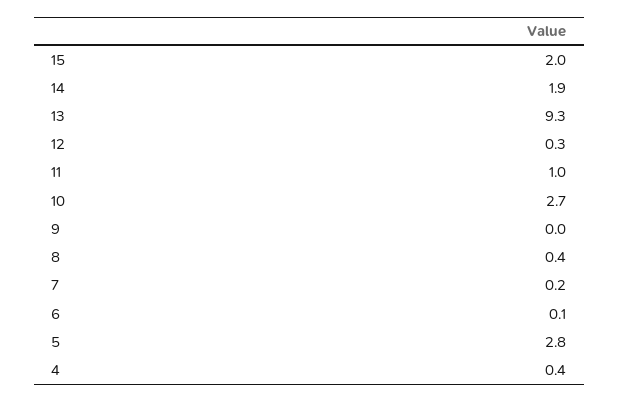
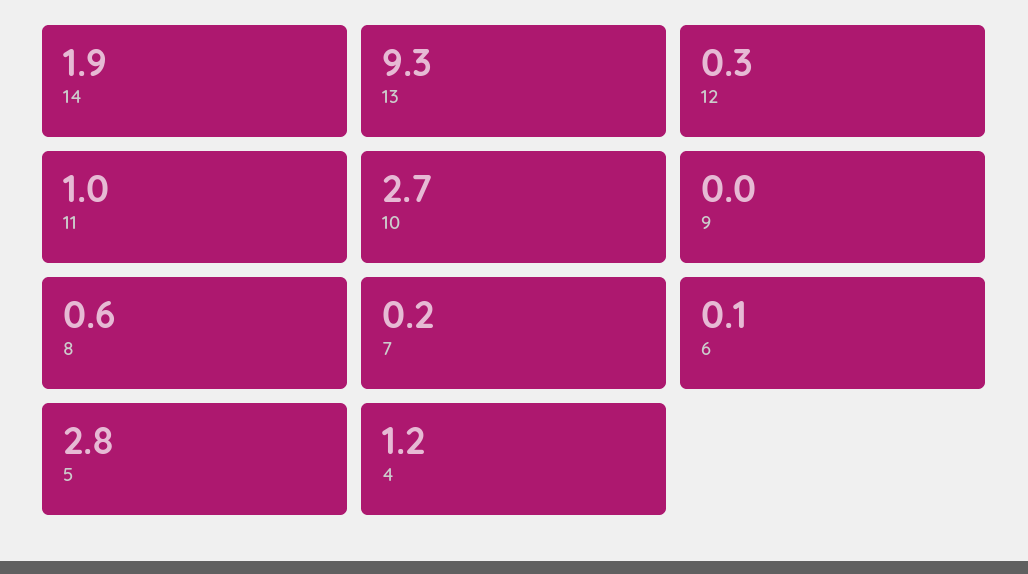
  {
-   "15": 2,
    "14": 1.9,
    "13": 9.3,
    "12": 0.3,
    "11": 1,
    "10": 2.7,
    "9": 0,
-   "8": 0.4,
+   "8": 0.6,
    "7": 0.2,
    "6": 0.1,
    "5": 2.8,
-   "4": 0.4
+   "4": 1.2
  }

